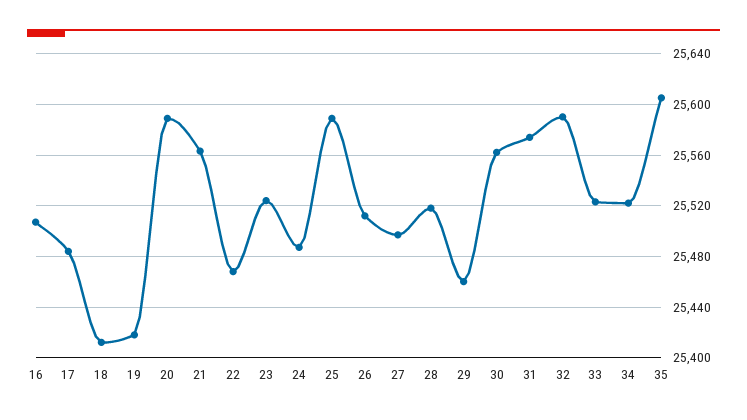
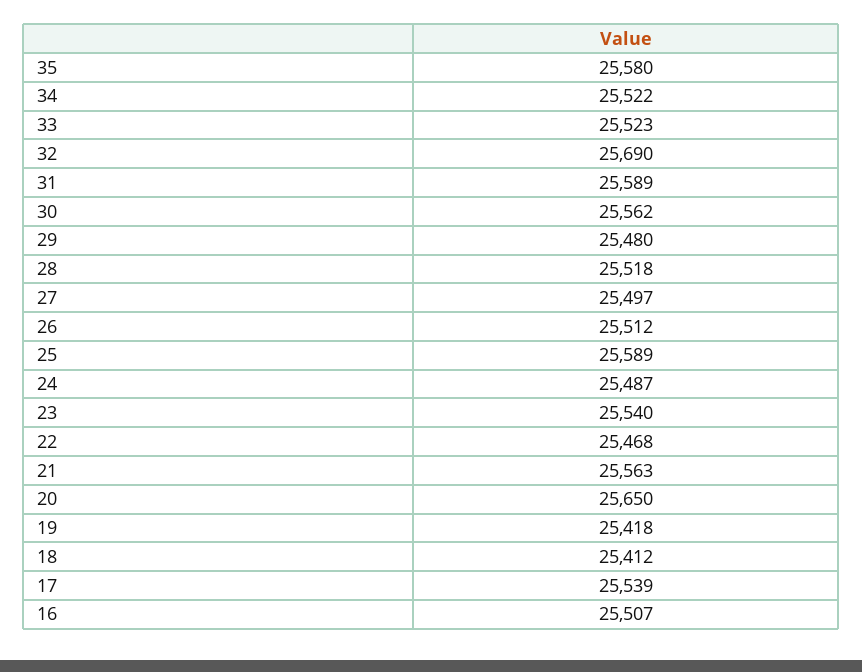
  {
    "16": 25507,
-   "17": 25485,
+   "17": 25539,
    "18": 25412,
    "19": 25418,
-   "20": 25590,
+   "20": 25650,
    "21": 25563,
    "22": 25468,
-   "23": 25525,
+   "23": 25540,
    "24": 25487,
    "25": 25589,
    "26": 25512,
    "27": 25497,
    "28": 25518,
-   "29": 25460,
+   "29": 25480,
    "30": 25562,
-   "31": 25575,
+   "31": 25589,
-   "32": 25590,
+   "32": 25690,
    "33": 25523,
    "34": 25522,
-   "35": 25605
+   "35": 25580
  }

